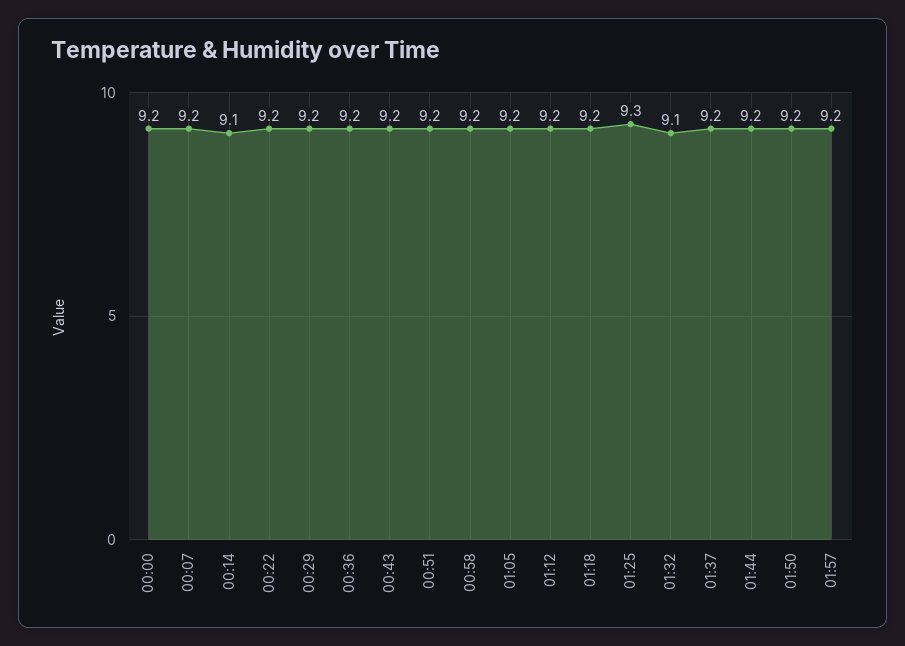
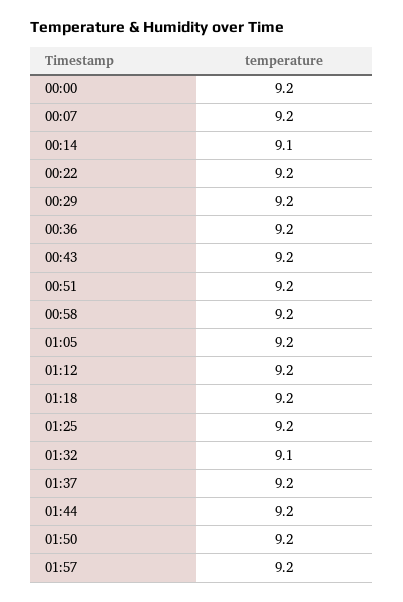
  {
    "00:00": 9.2,
    "00:07": 9.2,
    "00:14": 9.1,
    "00:22": 9.2,
    "00:29": 9.2,
    "00:36": 9.2,
    "00:43": 9.2,
    "00:51": 9.2,
    "00:58": 9.2,
    "01:05": 9.2,
    "01:12": 9.2,
    "01:18": 9.2,
-   "01:25": 9.3,
+   "01:25": 9.2,
    "01:32": 9.1,
    "01:37": 9.2,
    "01:44": 9.2,
    "01:50": 9.2,
    "01:57": 9.2
  }

